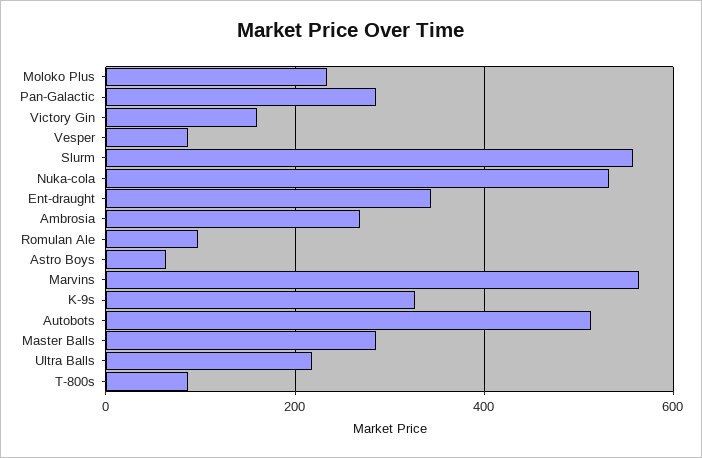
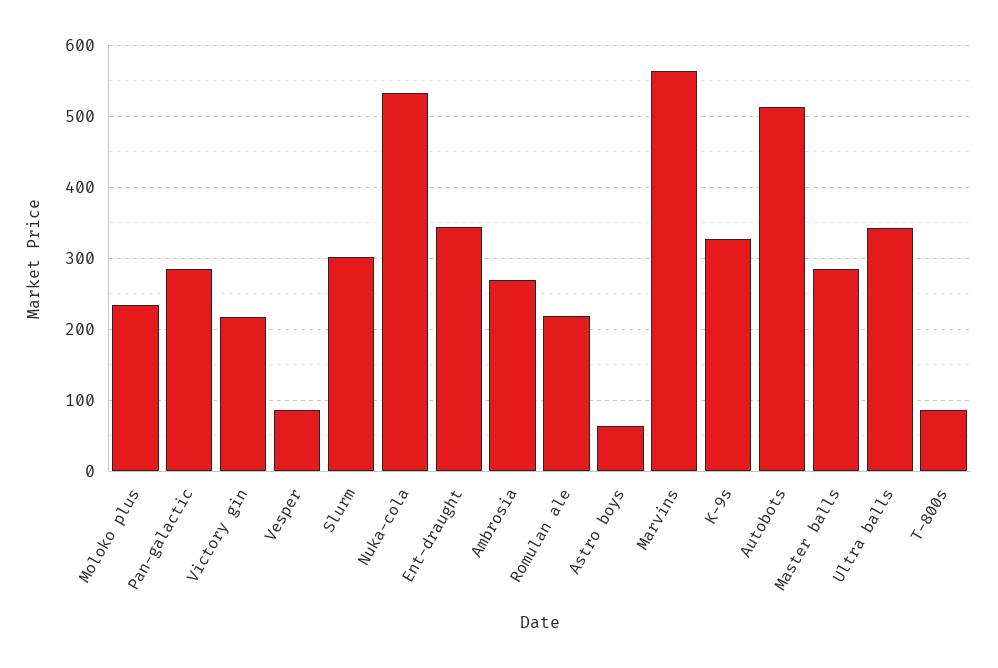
  {
    "Moloko Plus": 230,
    "Pan-Galactic": 290,
-   "Victory Gin": 160,
+   "Victory Gin": 220,
    "Vesper": 90,
-   "Slurm": 560,
+   "Slurm": 300,
    "Nuka-cola": 530,
    "Ent-draught": 340,
    "Ambrosia": 270,
-   "Romulan Ale": 100,
+   "Romulan Ale": 220,
    "Astro Boys": 60,
    "Marvins": 560,
    "K-9s": 330,
    "Autobots": 510,
    "Master Balls": 290,
-   "Ultra Balls": 220,
+   "Ultra Balls": 340,
    "T-800s": 90
  }

